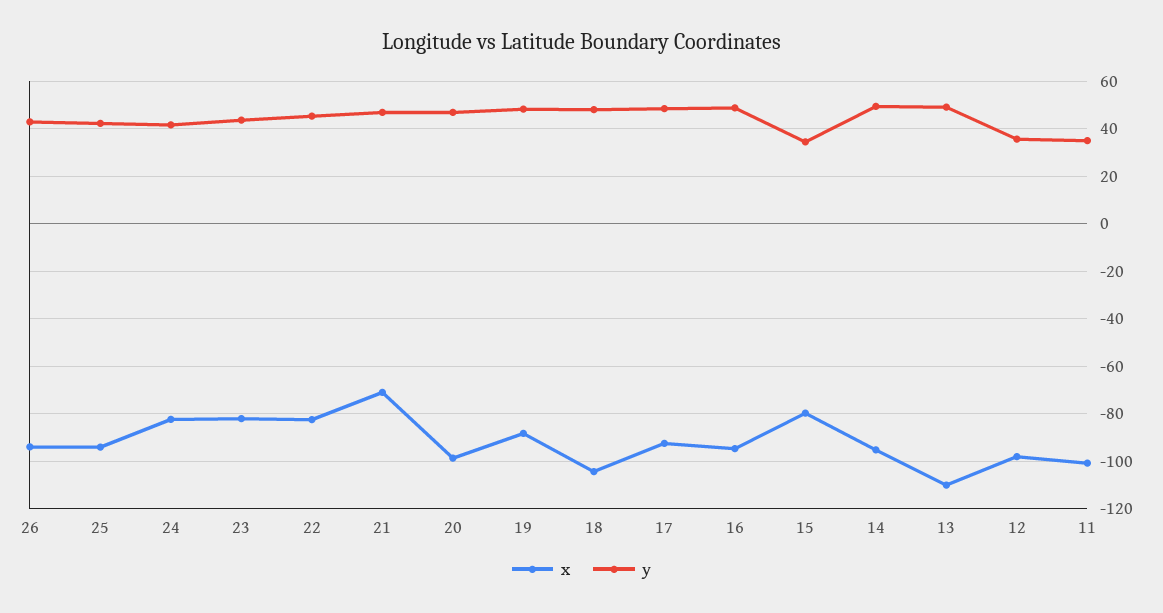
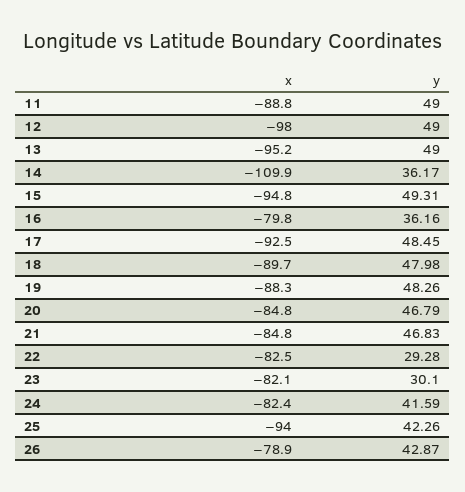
  {
    "x": {
-     "26": -95,
+     "26": -78.9,
      "25": -94,
      "24": -82.4,
      "23": -82.1,
      "22": -82.5,
-     "21": -70,
+     "21": -84.8,
-     "20": -100,
+     "20": -84.8,
      "19": -88.3,
-     "18": -105,
+     "18": -89.7,
      "17": -92.5,
-     "16": -95,
+     "16": -79.8,
-     "15": -80,
+     "15": -94.8,
-     "14": -95,
+     "14": -109.9,
-     "13": -110,
+     "13": -95.2,
      "12": -98,
-     "11": -100
+     "11": -88.8
    },
    "y": {
      "26": 42.87,
      "25": 42.26,
      "24": 41.59,
-     "23": 45,
+     "23": 30.1,
-     "22": 45,
+     "22": 29.28,
      "21": 46.83,
      "20": 46.79,
      "19": 48.26,
      "18": 47.98,
      "17": 48.45,
-     "16": 50,
+     "16": 36.16,
-     "15": 35,
+     "15": 49.31,
-     "14": 50,
+     "14": 36.17,
      "13": 49,
-     "12": 35,
+     "12": 49,
-     "11": 35
+     "11": 49
    }
  }

